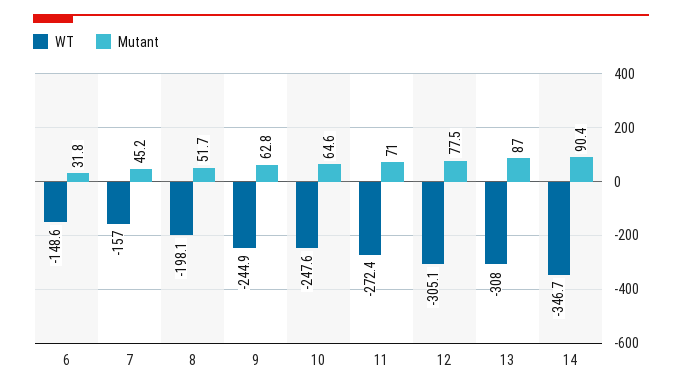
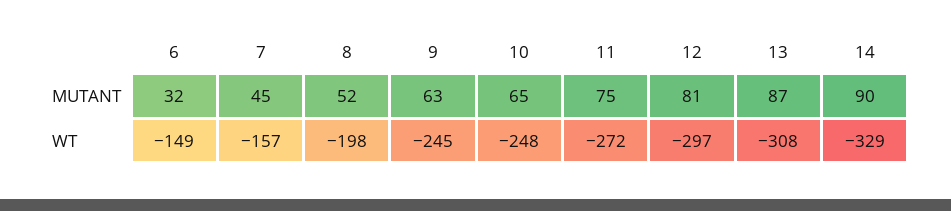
  {
    "WT": {
      "6": -148.6,
      "7": -157,
      "8": -198.1,
      "9": -244.9,
      "10": -247.6,
      "11": -272.4,
-     "12": -305.1,
+     "12": -297,
      "13": -308,
-     "14": -346.7
+     "14": -329
    },
    "Mutant": {
      "6": 31.8,
      "7": 45.2,
      "8": 51.7,
      "9": 62.8,
      "10": 64.6,
-     "11": 71,
+     "11": 75,
-     "12": 77.5,
+     "12": 81,
      "13": 87,
      "14": 90.4
    }
  }

